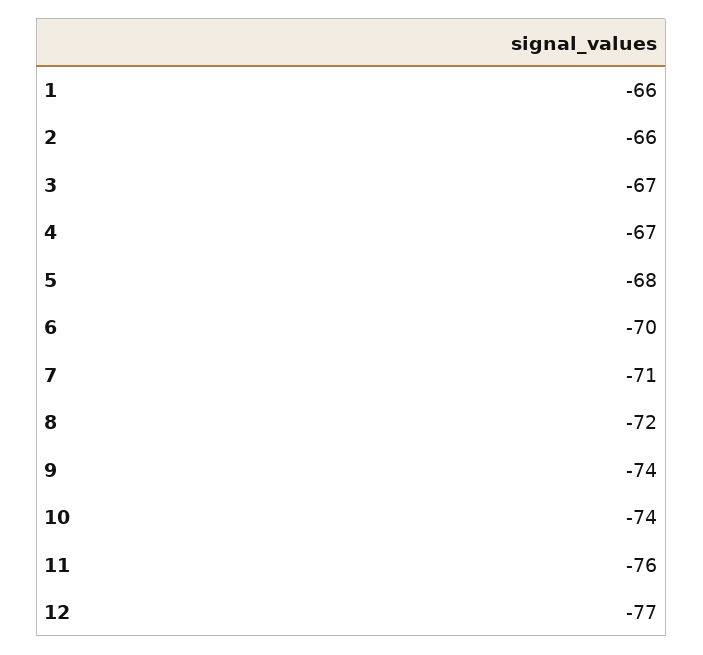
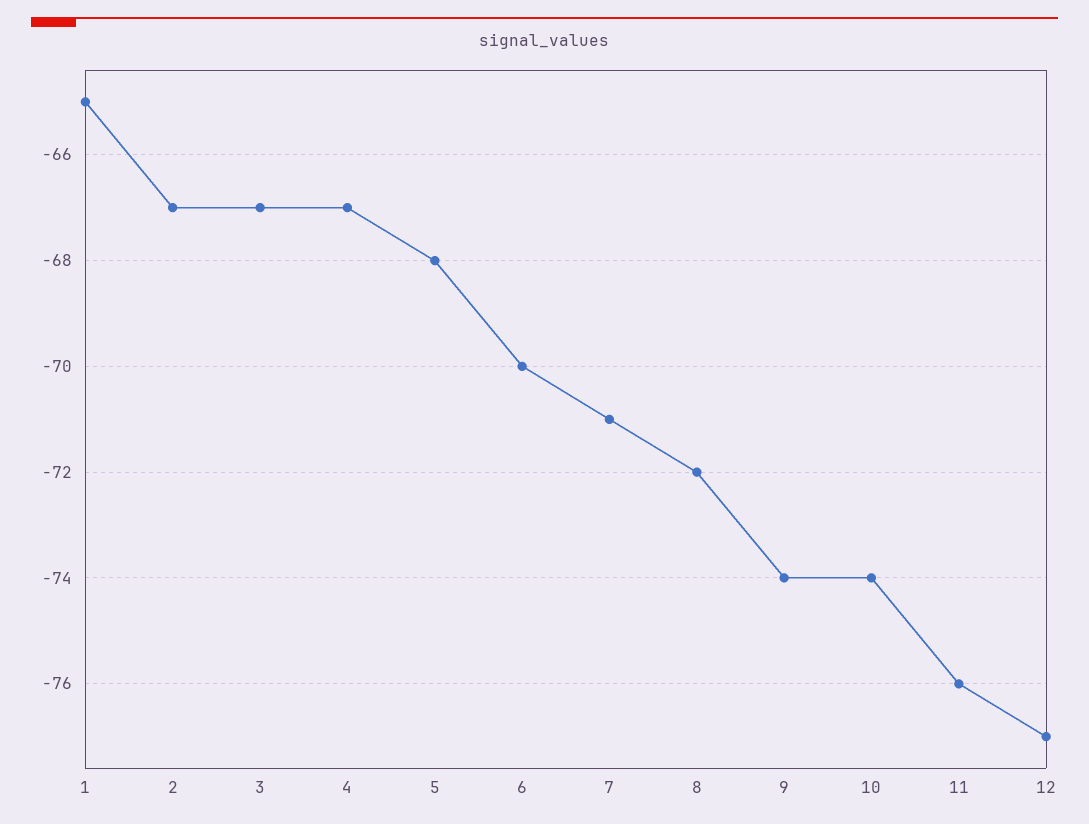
  {
-   "1": -66,
+   "1": -65,
-   "2": -66,
+   "2": -67,
    "3": -67,
    "4": -67,
    "5": -68,
    "6": -70,
    "7": -71,
    "8": -72,
    "9": -74,
    "10": -74,
    "11": -76,
    "12": -77
  }

